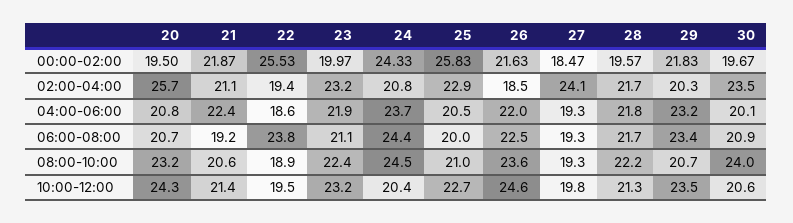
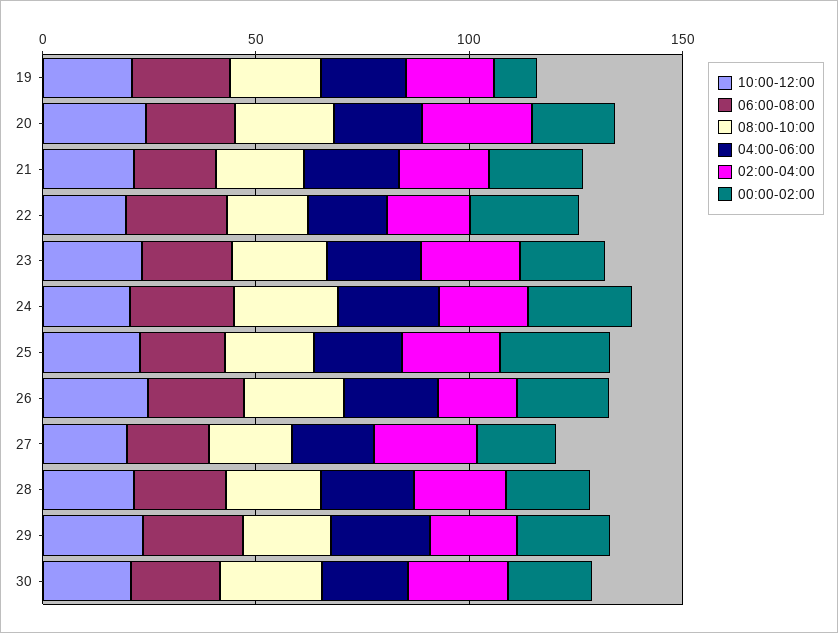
  {
    "00:00-02:00": {
      "20": 19.5,
      "21": 21.87,
      "22": 25.53,
      "23": 19.97,
      "24": 24.33,
      "25": 25.83,
      "26": 21.63,
      "27": 18.47,
      "28": 19.57,
      "29": 21.83,
-     "30": 19.67
+     "30": 19.67,
+     "19": 10
    },
    "02:00-04:00": {
      "20": 25.7,
      "21": 21.1,
      "22": 19.4,
      "23": 23.2,
      "24": 20.8,
      "25": 22.9,
      "26": 18.5,
      "27": 24.1,
      "28": 21.7,
      "29": 20.3,
-     "30": 23.5
+     "30": 23.5,
+     "19": 20
    },
    "04:00-06:00": {
      "20": 20.8,
      "21": 22.4,
      "22": 18.6,
      "23": 21.9,
      "24": 23.7,
      "25": 20.5,
      "26": 22,
      "27": 19.3,
      "28": 21.8,
      "29": 23.2,
-     "30": 20.1
+     "30": 20.1,
+     "19": 20
    },
    "06:00-08:00": {
      "20": 20.7,
      "21": 19.2,
      "22": 23.8,
      "23": 21.1,
      "24": 24.4,
      "25": 20,
      "26": 22.5,
      "27": 19.3,
      "28": 21.7,
      "29": 23.4,
-     "30": 20.9
+     "30": 20.9,
+     "19": 20
    },
    "08:00-10:00": {
      "20": 23.2,
      "21": 20.6,
      "22": 18.9,
      "23": 22.4,
      "24": 24.5,
      "25": 21,
      "26": 23.6,
      "27": 19.3,
      "28": 22.2,
      "29": 20.7,
-     "30": 24
+     "30": 24,
+     "19": 20
    },
    "10:00-12:00": {
      "20": 24.3,
      "21": 21.4,
      "22": 19.5,
      "23": 23.2,
      "24": 20.4,
      "25": 22.7,
      "26": 24.6,
      "27": 19.8,
      "28": 21.3,
      "29": 23.5,
-     "30": 20.6
+     "30": 20.6,
+     "19": 20
    }
  }

